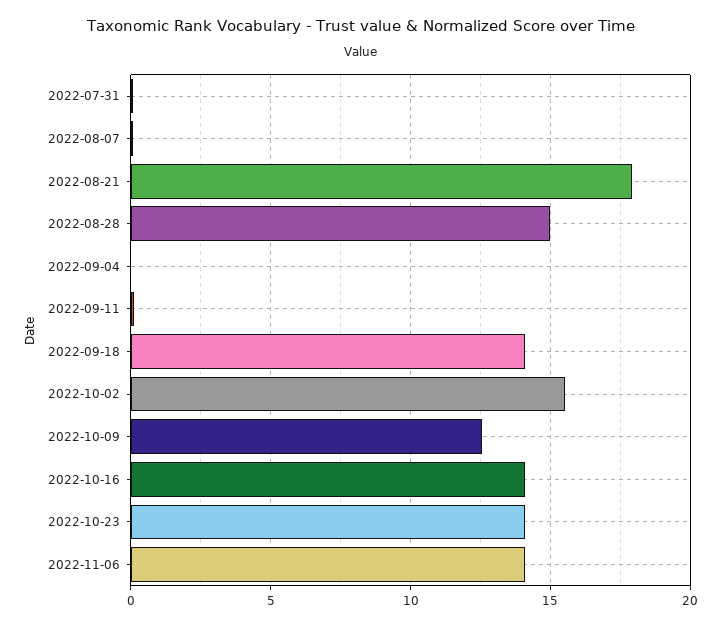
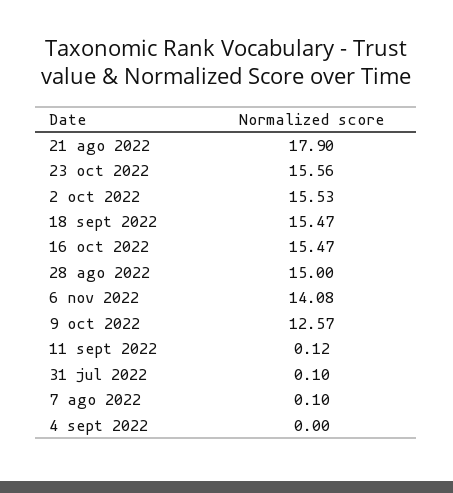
  {
    "2022-07-31": 0.1,
    "2022-08-07": 0.1,
    "2022-08-21": 17.9,
    "2022-08-28": 15,
    "2022-09-04": 0,
    "2022-09-11": 0.12,
-   "2022-09-18": 14,
+   "2022-09-18": 15.47,
    "2022-10-02": 15.53,
    "2022-10-09": 12.57,
-   "2022-10-16": 14,
+   "2022-10-16": 15.47,
-   "2022-10-23": 14,
+   "2022-10-23": 15.56,
    "2022-11-06": 14.08
  }

